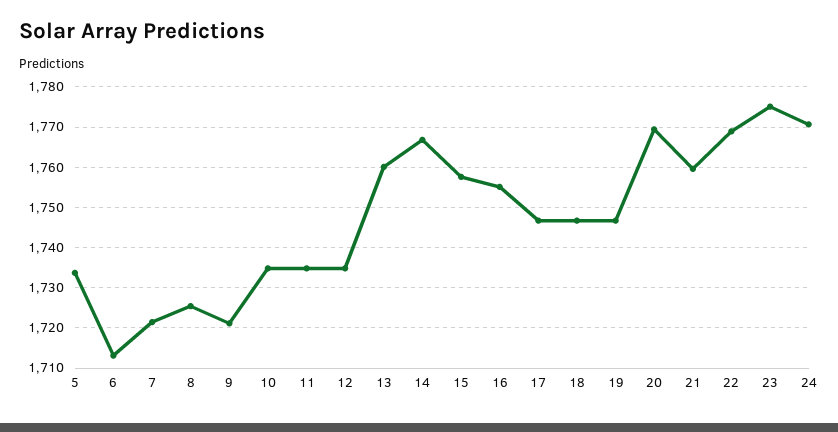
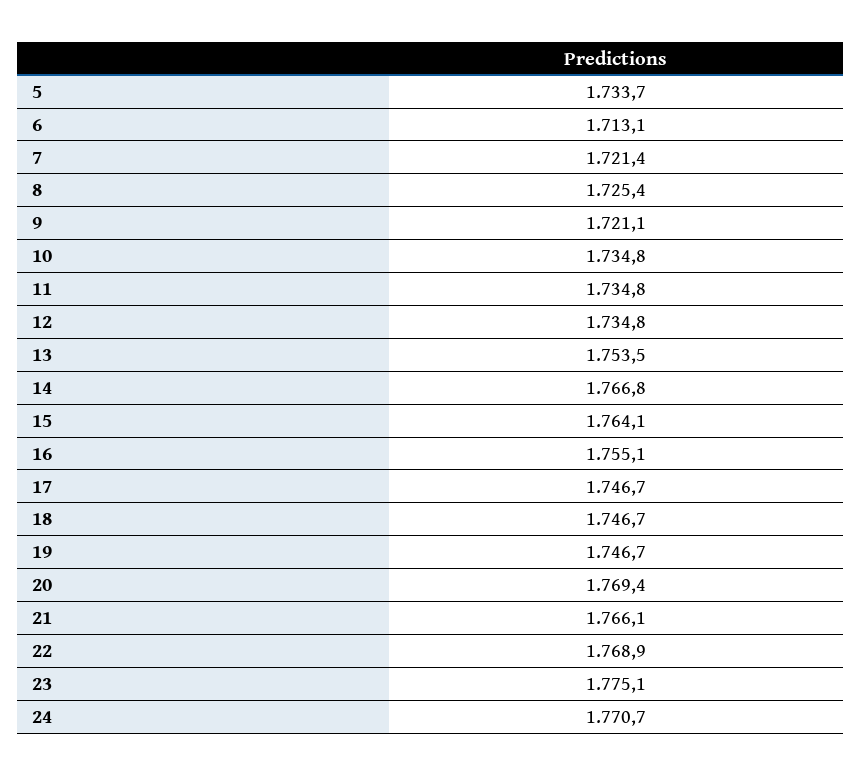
  {
    "5": 1733.7,
    "6": 1713.1,
    "7": 1721.4,
    "8": 1725.4,
    "9": 1721.1,
    "10": 1734.8,
    "11": 1734.8,
    "12": 1734.8,
-   "13": 1760,
+   "13": 1753.5,
    "14": 1766.8,
-   "15": 1758,
+   "15": 1764.1,
    "16": 1755.1,
    "17": 1746.7,
    "18": 1746.7,
    "19": 1746.7,
    "20": 1769.4,
-   "21": 1760,
+   "21": 1766.1,
    "22": 1768.9,
    "23": 1775.1,
    "24": 1770.7
  }

